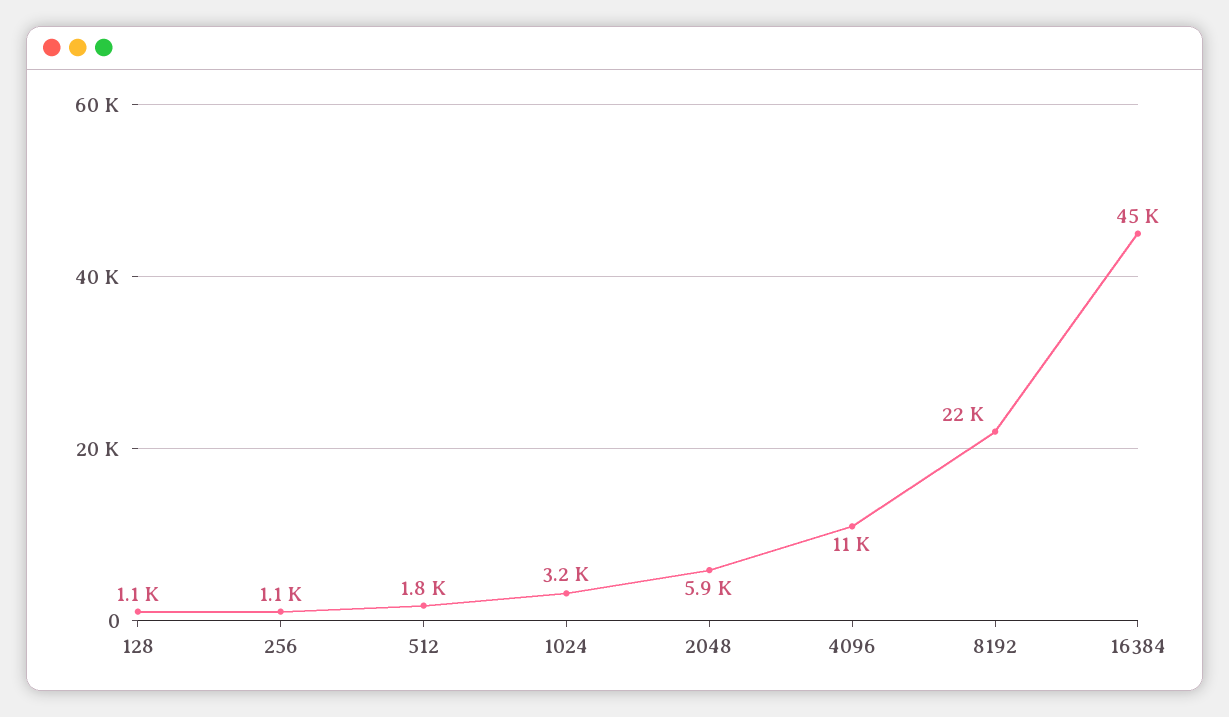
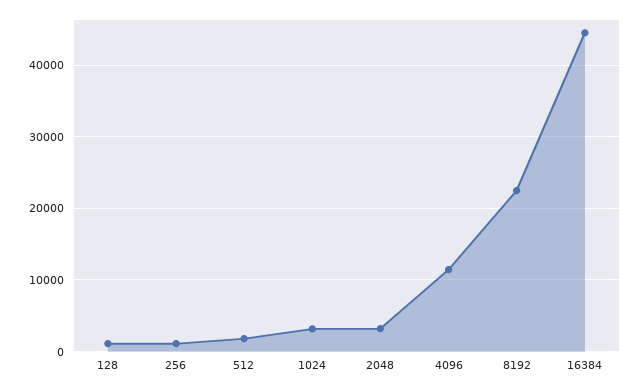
  {
    "128": 1100,
    "256": 1100,
    "512": 1800,
    "1024": 3200,
-   "2048": 5900,
+   "2048": 3000,
    "4096": 11000,
    "8192": 22000,
    "16384": 45000
  }

